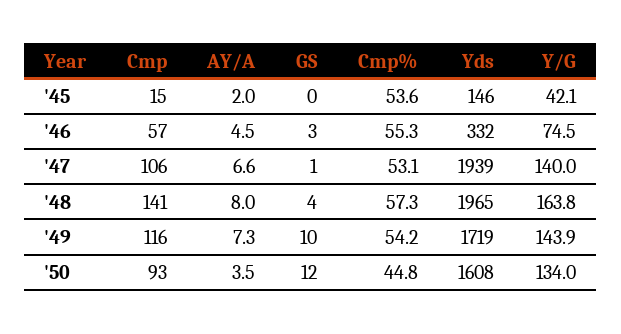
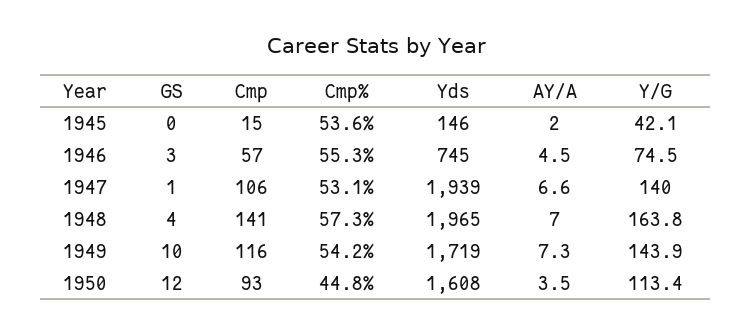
  {
    "Cmp": {
      "'45": 15,
      "'46": 57,
      "'47": 106,
      "'48": 141,
      "'49": 116,
      "'50": 93
    },
    "AY/A": {
      "'45": 2,
      "'46": 4.5,
      "'47": 6.6,
-     "'48": 8,
+     "'48": 7,
      "'49": 7.3,
      "'50": 3.5
    },
    "GS": {
      "'45": 0,
      "'46": 3,
      "'47": 1,
      "'48": 4,
      "'49": 10,
      "'50": 12
    },
    "Cmp%": {
      "'45": 53.6,
      "'46": 55.3,
      "'47": 53.1,
      "'48": 57.3,
      "'49": 54.2,
      "'50": 44.8
    },
    "Yds": {
      "'45": 146,
-     "'46": 332,
+     "'46": 745,
      "'47": 1939,
      "'48": 1965,
      "'49": 1719,
      "'50": 1608
    },
    "Y/G": {
      "'45": 42.1,
      "'46": 74.5,
      "'47": 140,
      "'48": 163.8,
      "'49": 143.9,
-     "'50": 134
+     "'50": 113.4
    }
  }

